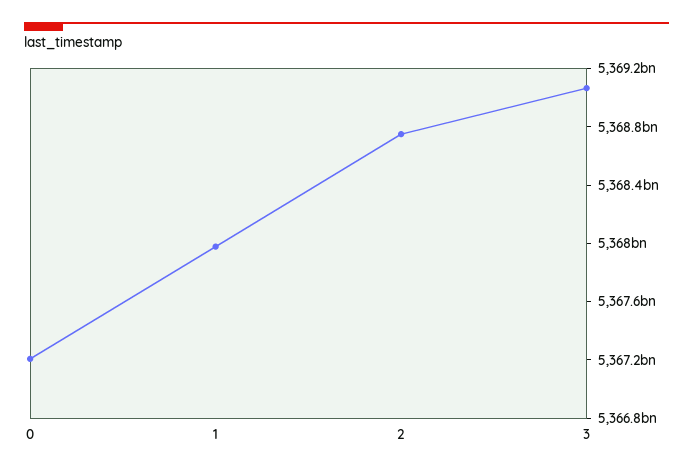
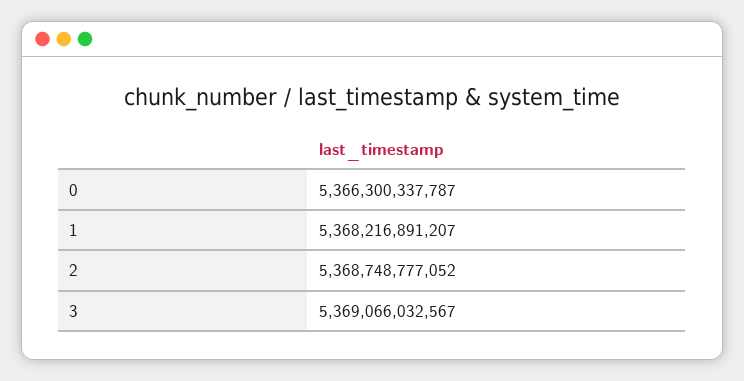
  {
-   "0": 5367200000000,
+   "0": 5366300337787,
-   "1": 5368000000000,
+   "1": 5368216891207,
    "2": 5368748777052,
    "3": 5369066032567
  }

